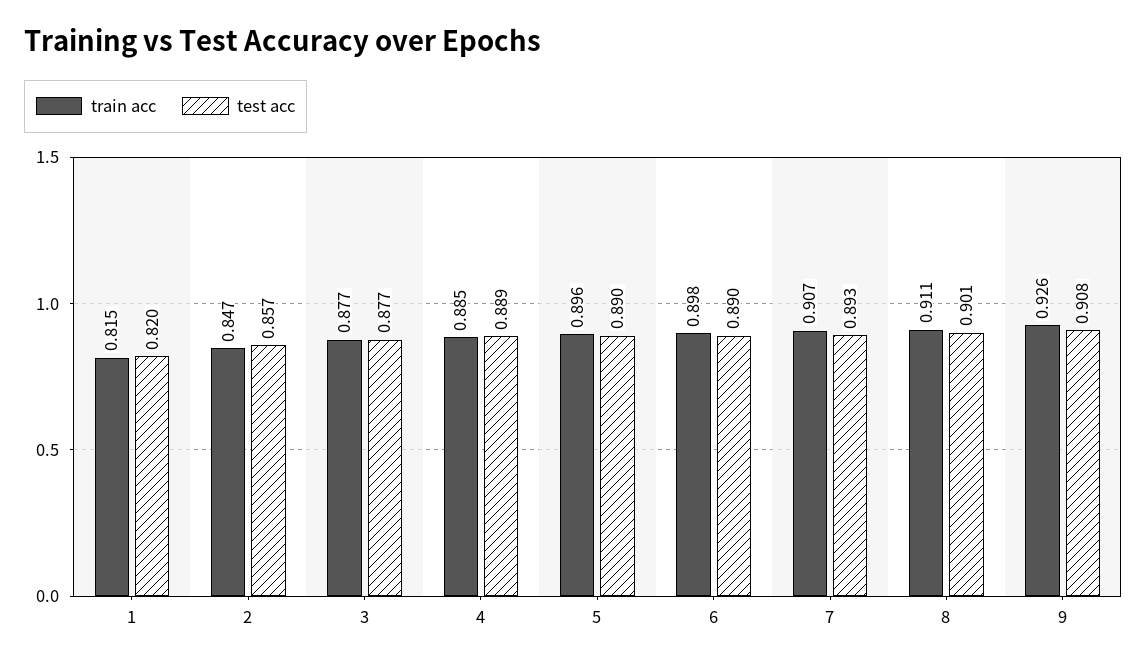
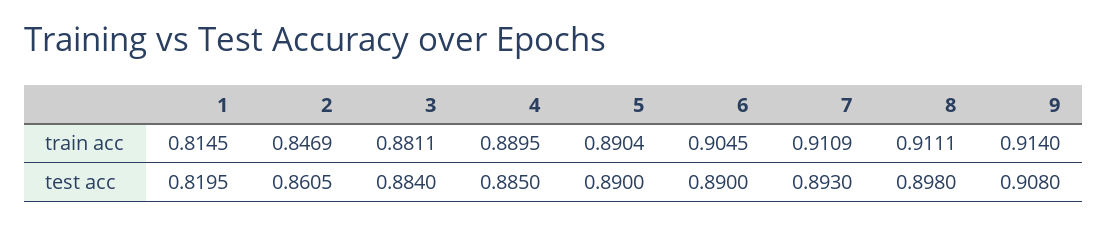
  {
    "train acc": {
      "1": 0.8145,
      "2": 0.8469,
-     "3": 0.877,
+     "3": 0.8811,
-     "4": 0.885,
+     "4": 0.8895,
-     "5": 0.896,
+     "5": 0.8904,
-     "6": 0.898,
+     "6": 0.9045,
-     "7": 0.907,
+     "7": 0.9109,
      "8": 0.9111,
-     "9": 0.926
+     "9": 0.914
    },
    "test acc": {
      "1": 0.8195,
-     "2": 0.857,
+     "2": 0.8605,
-     "3": 0.877,
+     "3": 0.884,
-     "4": 0.889,
+     "4": 0.885,
      "5": 0.89,
      "6": 0.89,
      "7": 0.893,
-     "8": 0.901,
+     "8": 0.898,
      "9": 0.908
    }
  }

